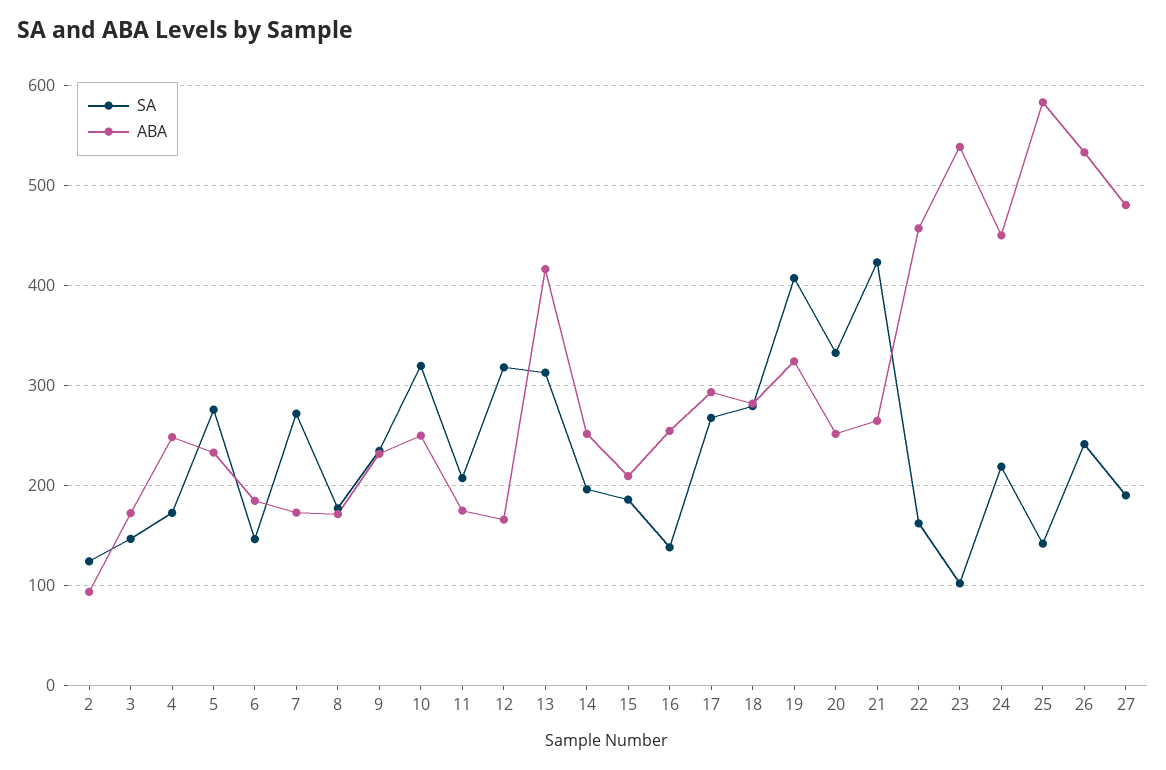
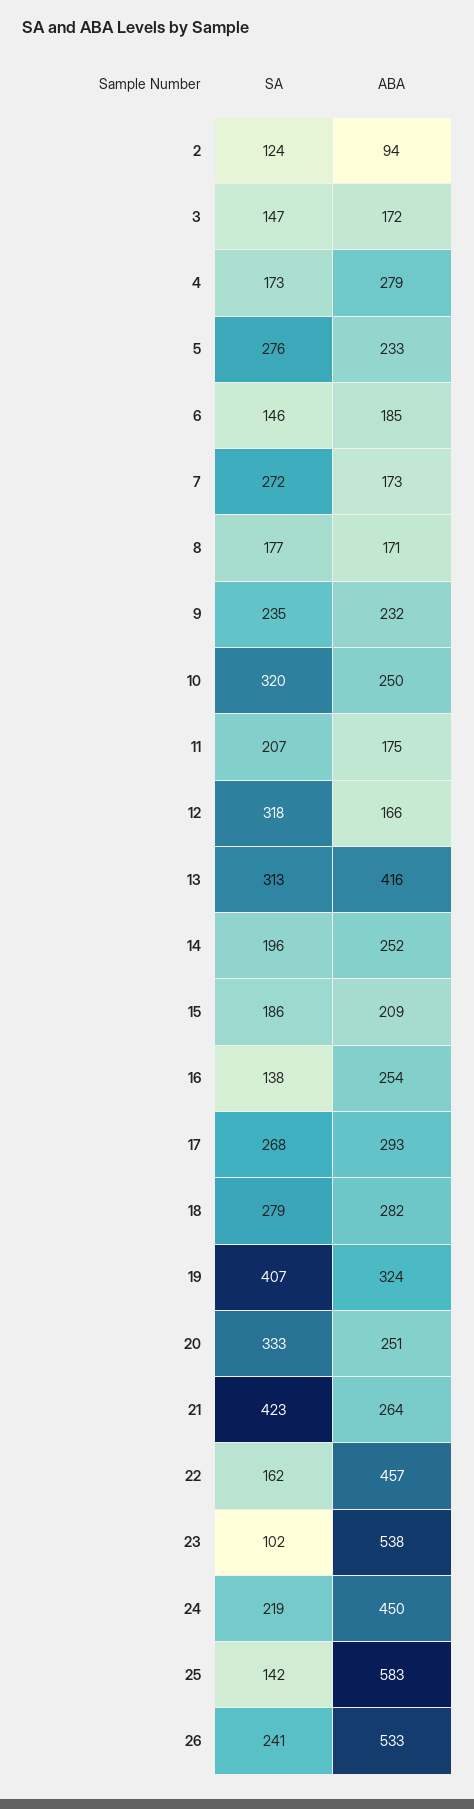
  {
    "SA": {
      "2": 124,
      "3": 147,
      "4": 173,
      "5": 276,
      "6": 146,
      "7": 272,
      "8": 177,
      "9": 235,
      "10": 320,
      "11": 207,
      "12": 318,
      "13": 313,
      "14": 196,
      "15": 186,
      "16": 138,
      "17": 268,
      "18": 279,
      "19": 407,
      "20": 333,
      "21": 423,
      "22": 162,
      "23": 102,
      "24": 219,
      "25": 142,
-     "26": 241,
+     "26": 241
-     "27": 190
    },
    "ABA": {
      "2": 94,
      "3": 172,
-     "4": 250,
+     "4": 279,
      "5": 233,
      "6": 185,
      "7": 173,
      "8": 171,
      "9": 232,
      "10": 250,
      "11": 175,
      "12": 166,
      "13": 416,
      "14": 252,
      "15": 209,
      "16": 254,
      "17": 293,
      "18": 282,
      "19": 324,
      "20": 251,
      "21": 264,
      "22": 457,
      "23": 538,
      "24": 450,
      "25": 583,
-     "26": 533,
+     "26": 533
-     "27": 480
    }
  }

